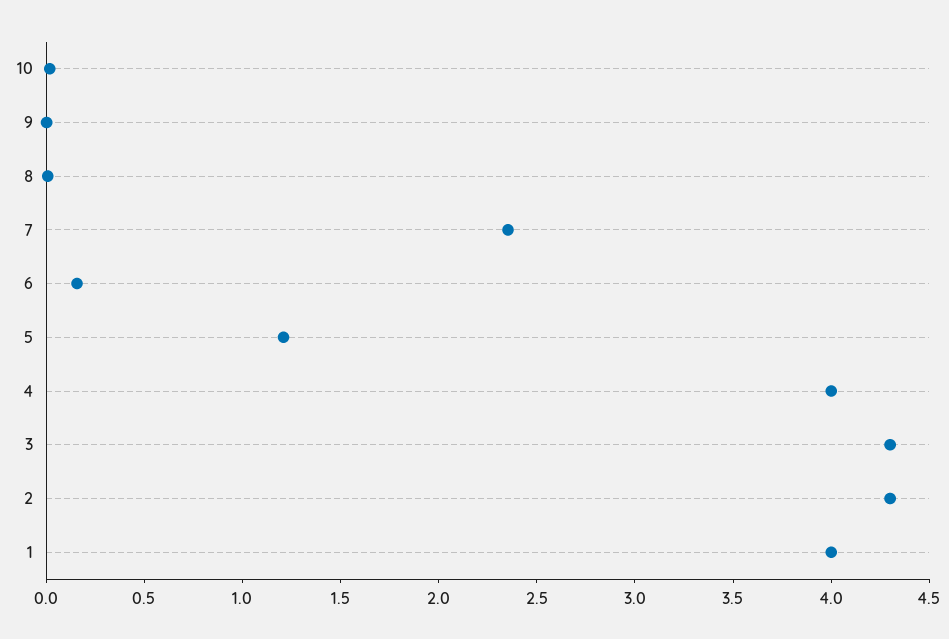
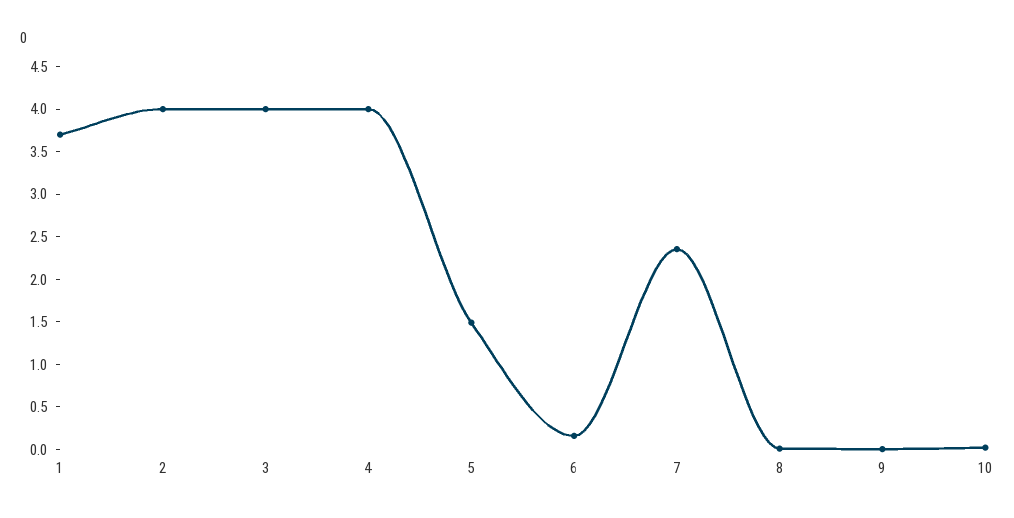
  {
    "10": 0,
    "9": 0,
    "8": 0,
    "7": 2.4,
    "6": 0.2,
-   "5": 1.2,
+   "5": 1.5,
    "4": 4,
-   "3": 4.3,
+   "3": 4,
-   "2": 4.3,
+   "2": 4,
-   "1": 4
+   "1": 3.7
  }

